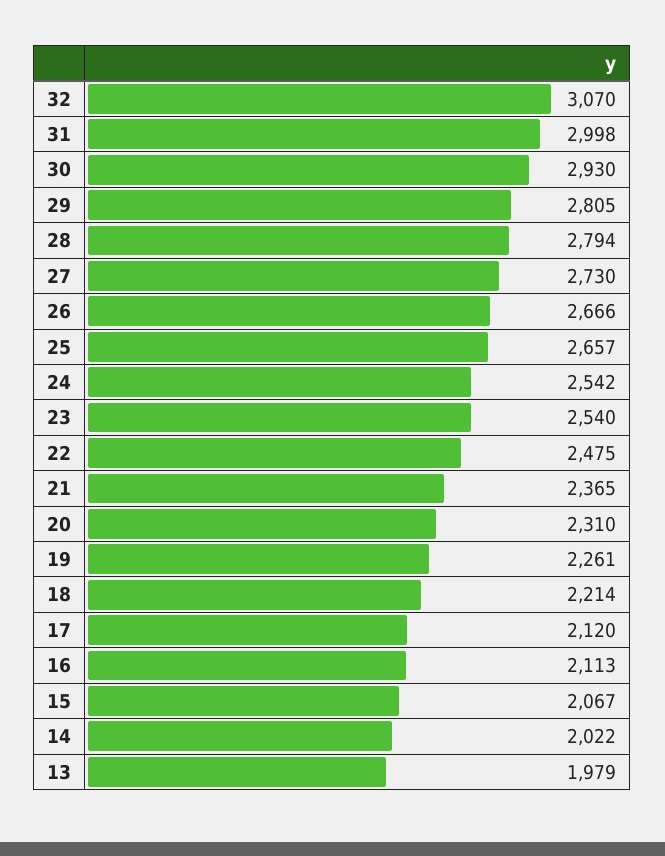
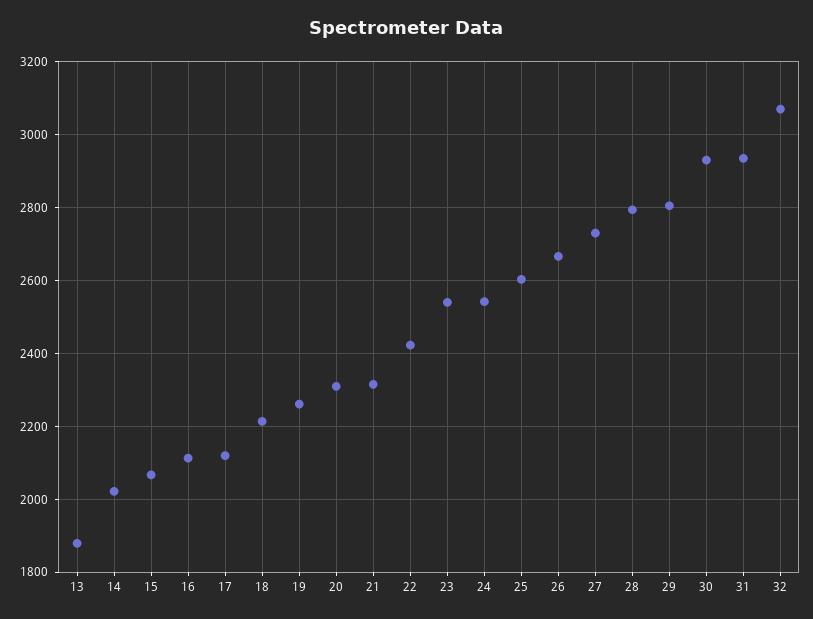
  {
    "32": 3070,
-   "31": 2998,
+   "31": 2940,
    "30": 2930,
    "29": 2805,
    "28": 2794,
    "27": 2730,
    "26": 2666,
-   "25": 2657,
+   "25": 2600,
    "24": 2542,
    "23": 2540,
-   "22": 2475,
+   "22": 2420,
-   "21": 2365,
+   "21": 2320,
    "20": 2310,
    "19": 2261,
    "18": 2214,
    "17": 2120,
    "16": 2113,
    "15": 2067,
    "14": 2022,
-   "13": 1979
+   "13": 1880
  }

